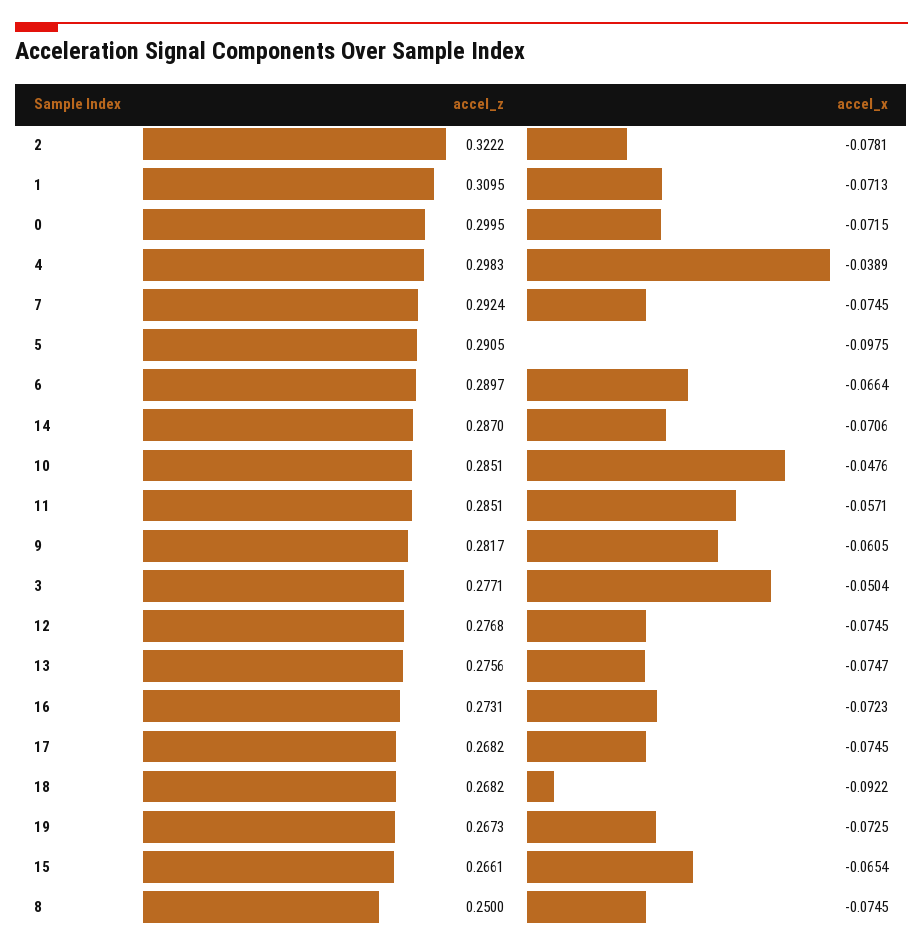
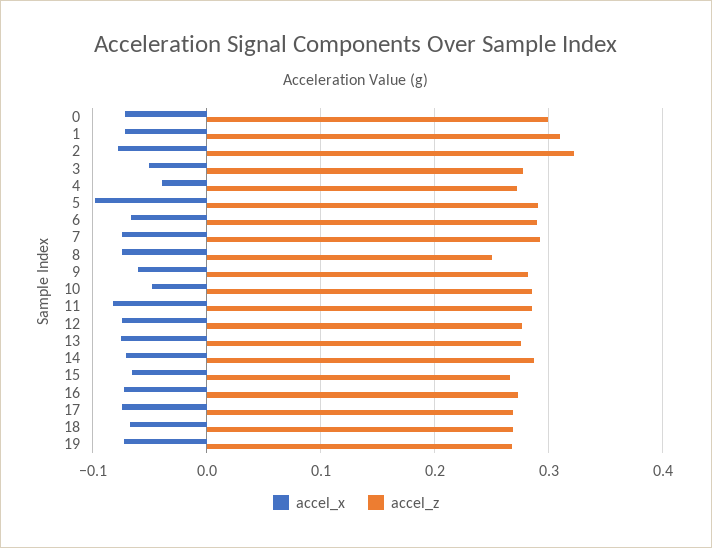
  {
    "accel_z": {
      "2": 0.3222,
      "1": 0.3095,
      "0": 0.2995,
-     "4": 0.2983,
+     "4": 0.27,
      "7": 0.2924,
      "5": 0.2905,
      "6": 0.2897,
      "14": 0.287,
      "10": 0.2851,
      "11": 0.2851,
      "9": 0.2817,
      "3": 0.2771,
      "12": 0.2768,
      "13": 0.2756,
      "16": 0.2731,
      "17": 0.2682,
      "18": 0.2682,
      "19": 0.2673,
      "15": 0.2661,
      "8": 0.25
    },
    "accel_x": {
      "2": -0.0781,
      "1": -0.0713,
      "0": -0.0715,
      "4": -0.0389,
      "7": -0.0745,
      "5": -0.0975,
      "6": -0.0664,
      "14": -0.0706,
      "10": -0.0476,
-     "11": -0.0571,
+     "11": -0.08,
      "9": -0.0605,
      "3": -0.0504,
      "12": -0.0745,
      "13": -0.0747,
      "16": -0.0723,
      "17": -0.0745,
-     "18": -0.0922,
+     "18": -0.07,
      "19": -0.0725,
      "15": -0.0654,
      "8": -0.0745
    }
  }

